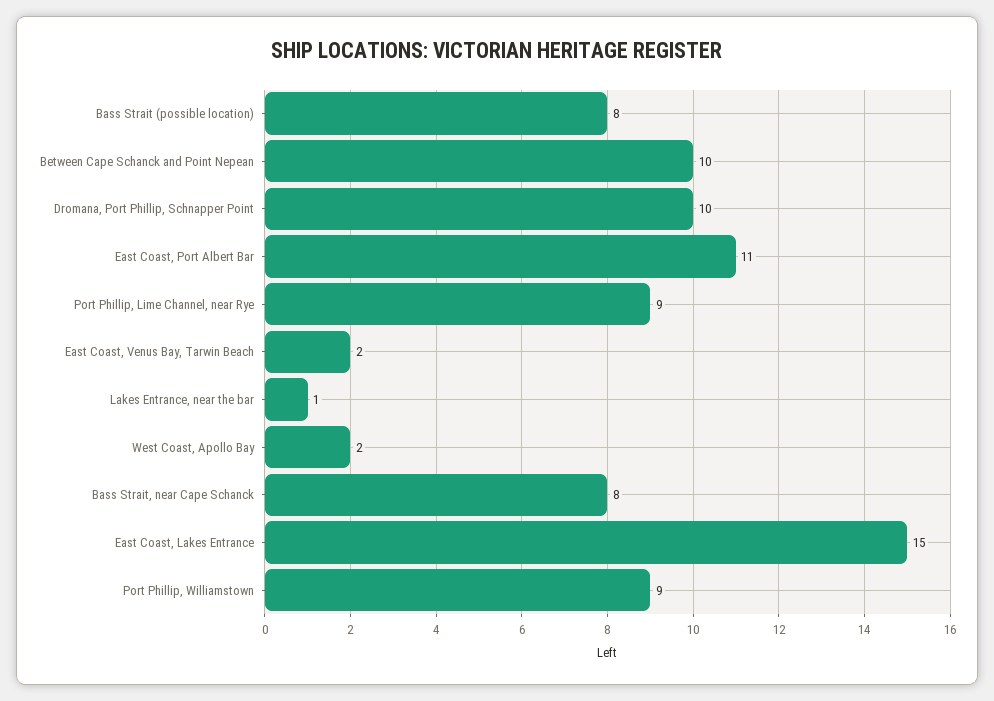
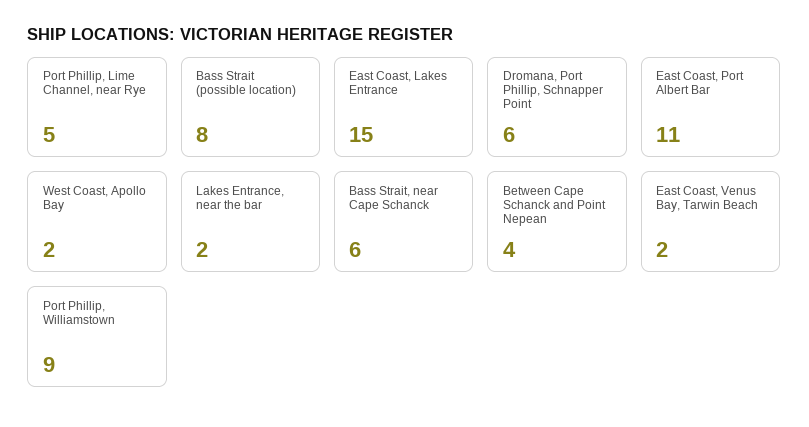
  {
    "Bass Strait (possible location)": 8,
-   "Between Cape Schanck and Point Nepean": 10,
+   "Between Cape Schanck and Point Nepean": 4,
-   "Dromana, Port Phillip, Schnapper Point": 10,
+   "Dromana, Port Phillip, Schnapper Point": 6,
    "East Coast, Port Albert Bar": 11,
-   "Port Phillip, Lime Channel, near Rye": 9,
+   "Port Phillip, Lime Channel, near Rye": 5,
    "East Coast, Venus Bay, Tarwin Beach": 2,
-   "Lakes Entrance, near the bar": 1,
+   "Lakes Entrance, near the bar": 2,
    "West Coast, Apollo Bay": 2,
-   "Bass Strait, near Cape Schanck": 8,
+   "Bass Strait, near Cape Schanck": 6,
    "East Coast, Lakes Entrance": 15,
    "Port Phillip, Williamstown": 9
  }

